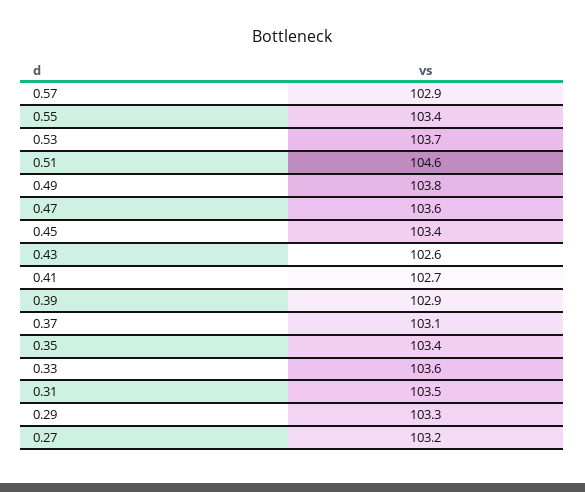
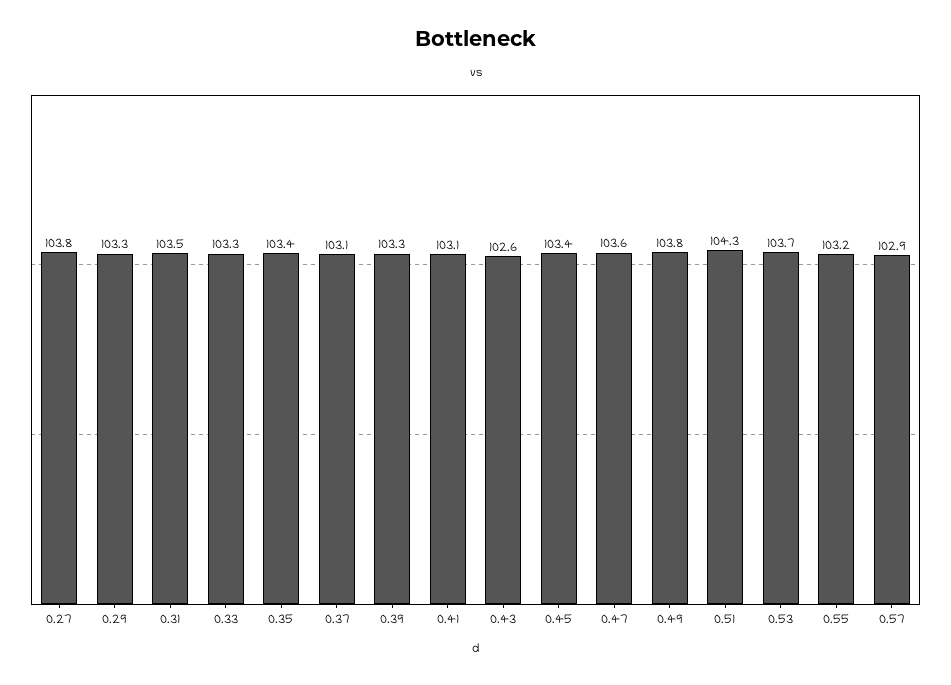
  {
    "0.57": 102.9,
-   "0.55": 103.4,
+   "0.55": 103.2,
    "0.53": 103.7,
-   "0.51": 104.6,
+   "0.51": 104.3,
    "0.49": 103.8,
    "0.47": 103.6,
    "0.45": 103.4,
    "0.43": 102.6,
-   "0.41": 102.7,
+   "0.41": 103.1,
-   "0.39": 102.9,
+   "0.39": 103.3,
    "0.37": 103.1,
    "0.35": 103.4,
-   "0.33": 103.6,
+   "0.33": 103.3,
    "0.31": 103.5,
    "0.29": 103.3,
-   "0.27": 103.2
+   "0.27": 103.8
  }

